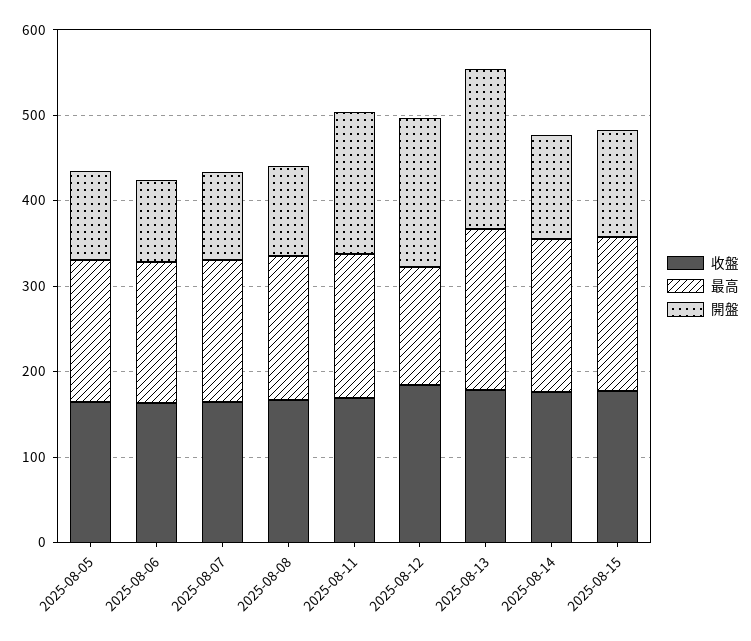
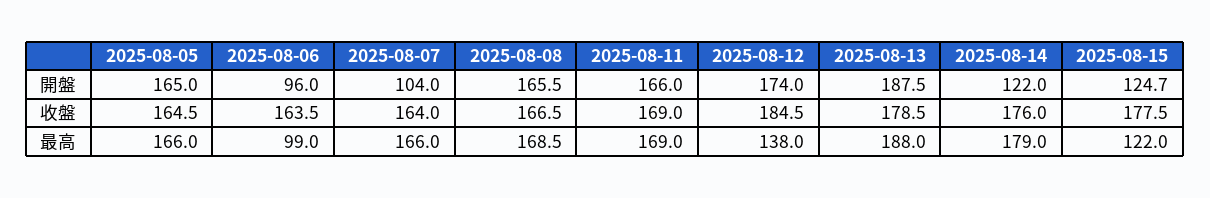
  {
    "收盤": {
      "2025-08-05": 164.5,
      "2025-08-06": 163.5,
      "2025-08-07": 164,
      "2025-08-08": 166.5,
      "2025-08-11": 169,
      "2025-08-12": 184.5,
      "2025-08-13": 178.5,
      "2025-08-14": 176,
      "2025-08-15": 177.5
    },
    "最高": {
      "2025-08-05": 166,
-     "2025-08-06": 160,
+     "2025-08-06": 99,
      "2025-08-07": 166,
      "2025-08-08": 168.5,
      "2025-08-11": 169,
      "2025-08-12": 138,
      "2025-08-13": 188,
      "2025-08-14": 179,
-     "2025-08-15": 180
+     "2025-08-15": 122
    },
    "開盤": {
-     "2025-08-05": 100,
+     "2025-08-05": 165,
      "2025-08-06": 96,
      "2025-08-07": 104,
-     "2025-08-08": 100,
+     "2025-08-08": 165.5,
      "2025-08-11": 166,
      "2025-08-12": 174,
      "2025-08-13": 187.5,
      "2025-08-14": 122,
      "2025-08-15": 124.7
    }
  }

